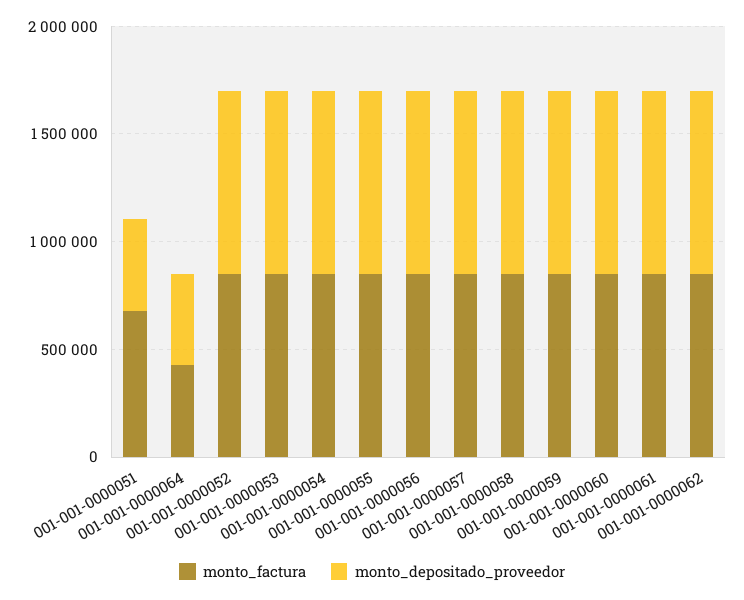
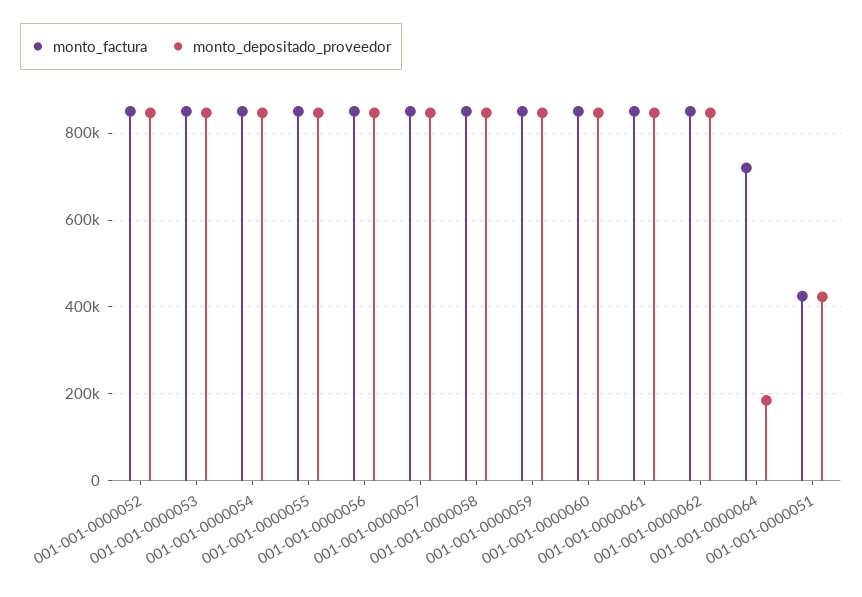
  {
    "monto_factura": {
-     "001-001-0000051": 700000,
+     "001-001-0000051": 420000,
-     "001-001-0000064": 400000,
+     "001-001-0000064": 720000,
      "001-001-0000052": 860000,
      "001-001-0000053": 860000,
      "001-001-0000054": 860000,
      "001-001-0000055": 860000,
      "001-001-0000056": 860000,
      "001-001-0000057": 860000,
      "001-001-0000058": 860000,
      "001-001-0000059": 860000,
      "001-001-0000060": 860000,
      "001-001-0000061": 860000,
      "001-001-0000062": 860000
    },
    "monto_depositado_proveedor": {
      "001-001-0000051": 420000,
-     "001-001-0000064": 400000,
+     "001-001-0000064": 180000,
      "001-001-0000052": 840000,
      "001-001-0000053": 840000,
      "001-001-0000054": 840000,
      "001-001-0000055": 840000,
      "001-001-0000056": 840000,
      "001-001-0000057": 840000,
      "001-001-0000058": 840000,
      "001-001-0000059": 840000,
      "001-001-0000060": 840000,
      "001-001-0000061": 840000,
      "001-001-0000062": 840000
    }
  }

